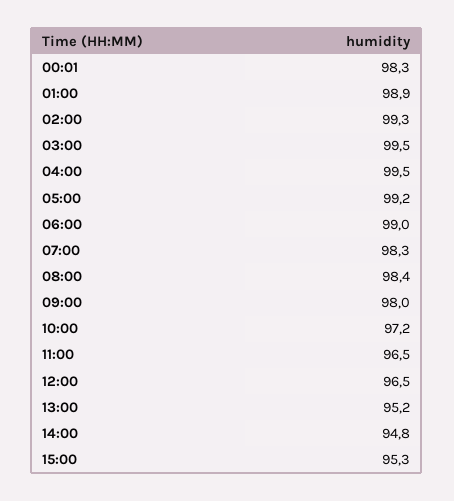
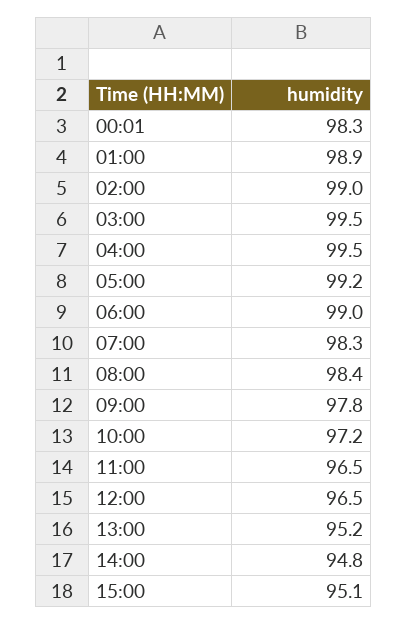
  {
    "00:01": 98.3,
    "01:00": 98.9,
-   "02:00": 99.3,
+   "02:00": 99,
    "03:00": 99.5,
    "04:00": 99.5,
    "05:00": 99.2,
    "06:00": 99,
    "07:00": 98.3,
    "08:00": 98.4,
-   "09:00": 98,
+   "09:00": 97.8,
    "10:00": 97.2,
    "11:00": 96.5,
    "12:00": 96.5,
    "13:00": 95.2,
    "14:00": 94.8,
-   "15:00": 95.3
+   "15:00": 95.1
  }

